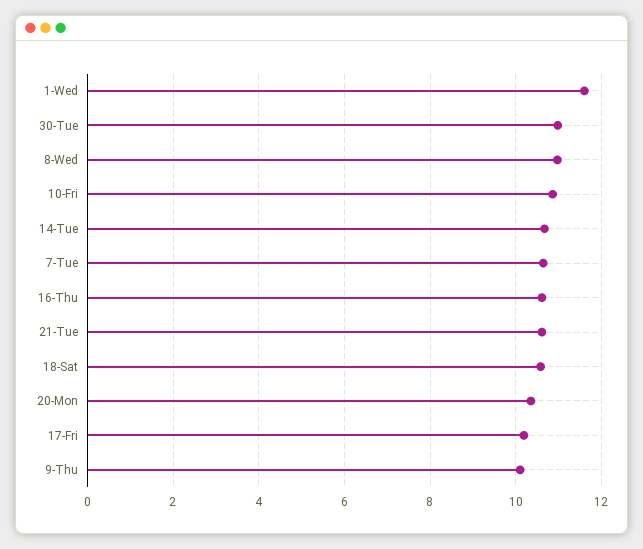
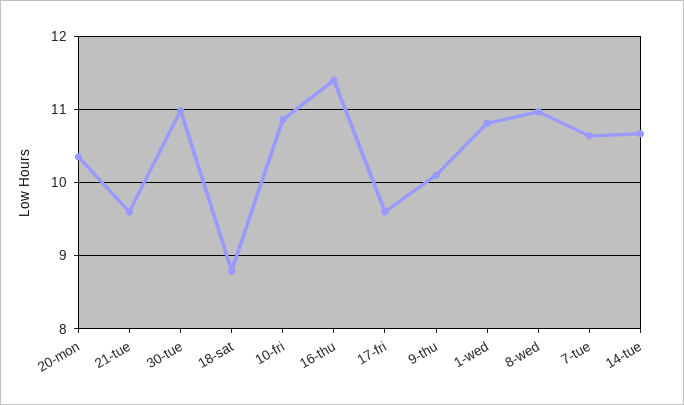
  {
-   "1-Wed": 11.6,
+   "1-Wed": 10.8,
    "30-Tue": 11,
    "8-Wed": 11,
    "10-Fri": 10.9,
    "14-Tue": 10.7,
    "7-Tue": 10.6,
-   "16-Thu": 10.6,
+   "16-Thu": 11.4,
-   "21-Tue": 10.6,
+   "21-Tue": 9.6,
-   "18-Sat": 10.6,
+   "18-Sat": 8.8,
    "20-Mon": 10.4,
-   "17-Fri": 10.2,
+   "17-Fri": 9.6,
    "9-Thu": 10.1
  }

